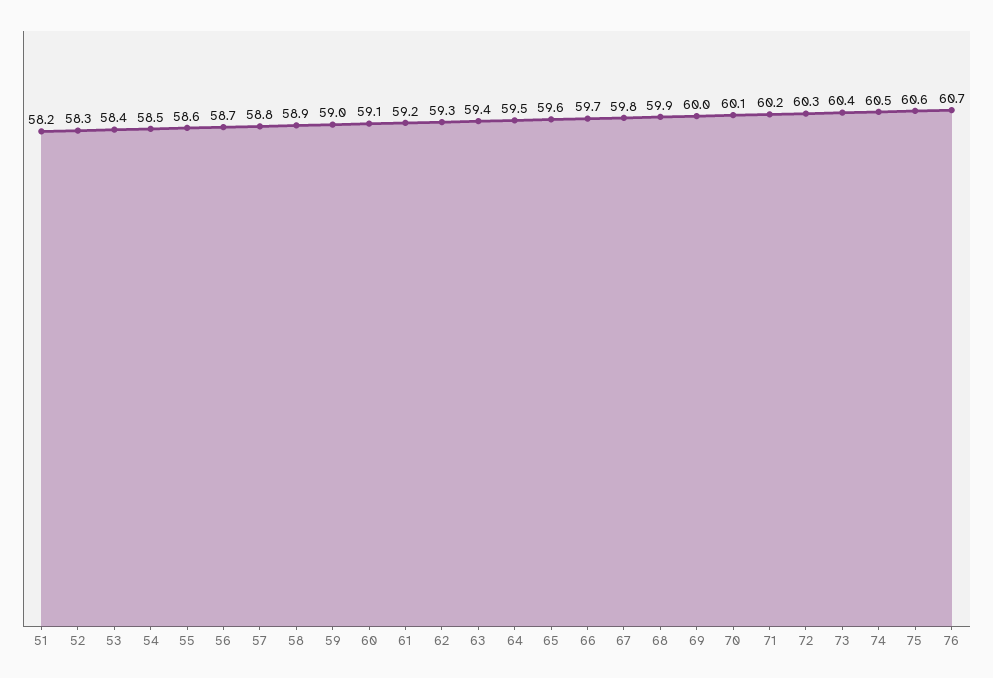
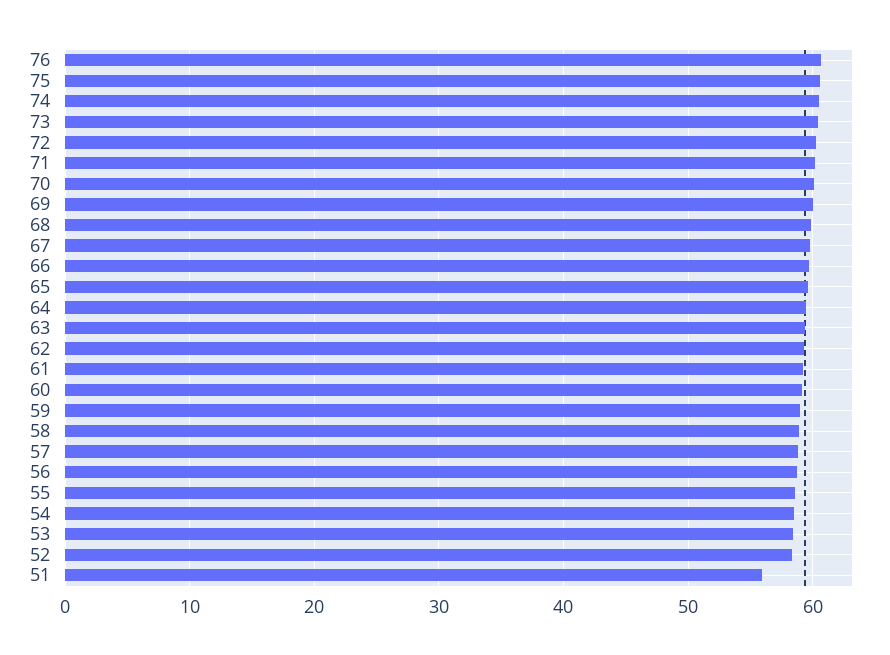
  {
-   "51": 58.2,
+   "51": 56,
    "52": 58.3,
    "53": 58.4,
    "54": 58.5,
    "55": 58.6,
    "56": 58.7,
    "57": 58.8,
    "58": 58.9,
    "59": 59,
    "60": 59.1,
    "61": 59.2,
    "62": 59.3,
    "63": 59.4,
    "64": 59.5,
    "65": 59.6,
    "66": 59.7,
    "67": 59.8,
    "68": 59.9,
    "69": 60,
    "70": 60.1,
    "71": 60.2,
    "72": 60.3,
    "73": 60.4,
    "74": 60.5,
    "75": 60.6,
    "76": 60.7
  }

